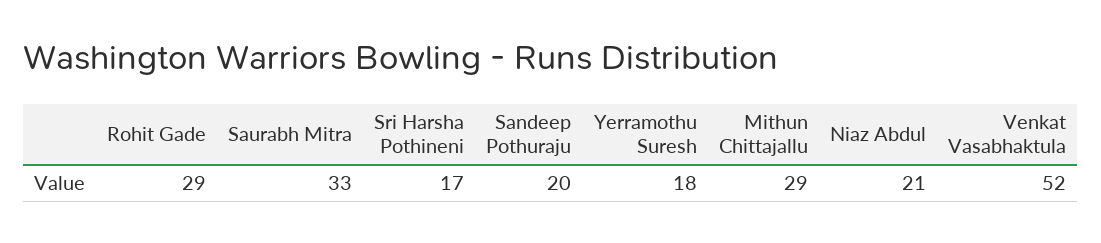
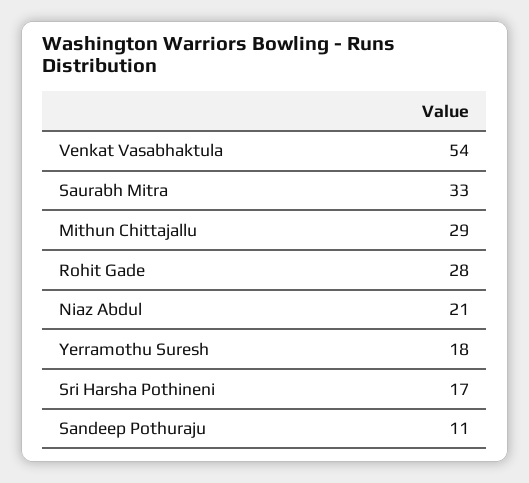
  {
-   "Rohit Gade": 29,
+   "Rohit Gade": 28,
    "Saurabh Mitra": 33,
    "Sri Harsha Pothineni": 17,
-   "Sandeep Pothuraju": 20,
+   "Sandeep Pothuraju": 11,
    "Yerramothu Suresh": 18,
    "Mithun Chittajallu": 29,
    "Niaz Abdul": 21,
-   "Venkat Vasabhaktula": 52
+   "Venkat Vasabhaktula": 54
  }

